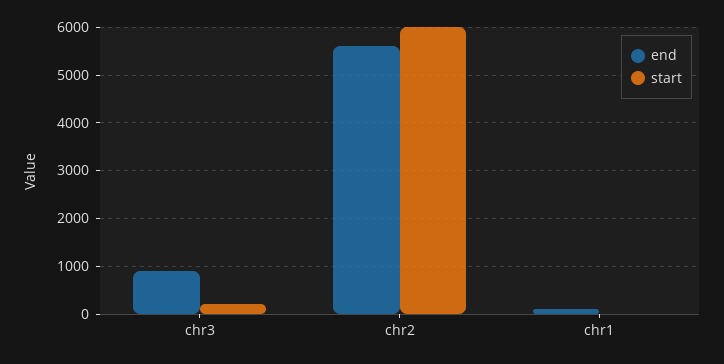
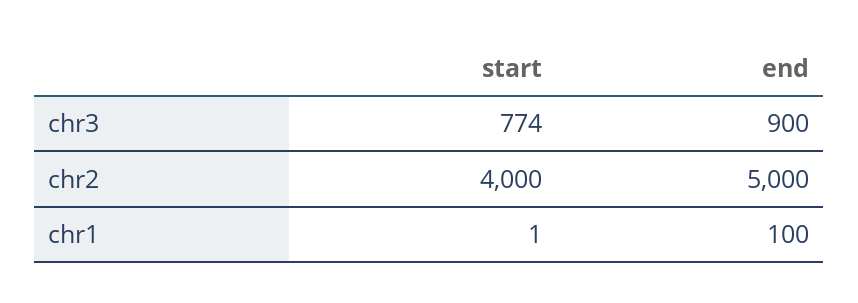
  {
    "end": {
      "chr3": 900,
-     "chr2": 5600,
+     "chr2": 5000,
      "chr1": 100
    },
    "start": {
-     "chr3": 200,
+     "chr3": 774,
-     "chr2": 6000,
+     "chr2": 4000,
      "chr1": 1
    }
  }

